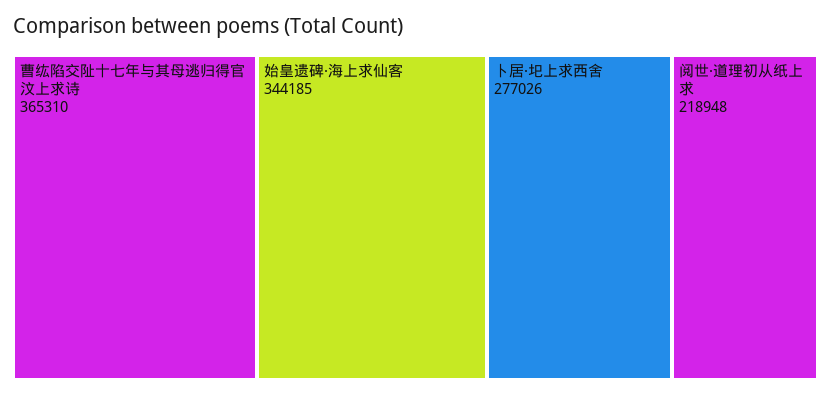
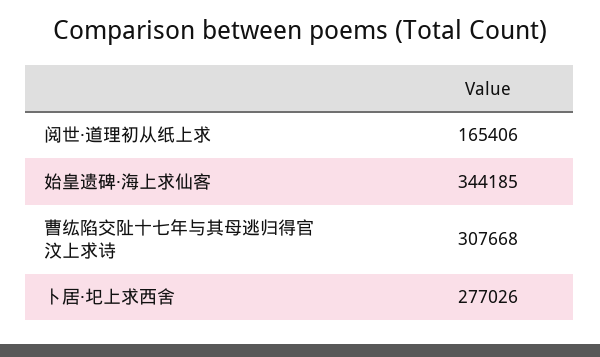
  {
-   "曹纮陷交阯十七年与其母逃归得官汶上求诗": 365310,
+   "曹纮陷交阯十七年与其母逃归得官汶上求诗": 307668,
    "始皇遗碑·海上求仙客": 344185,
    "卜居·圯上求西舍": 277026,
-   "阅世·道理初从纸上求": 218948
+   "阅世·道理初从纸上求": 165406
  }

